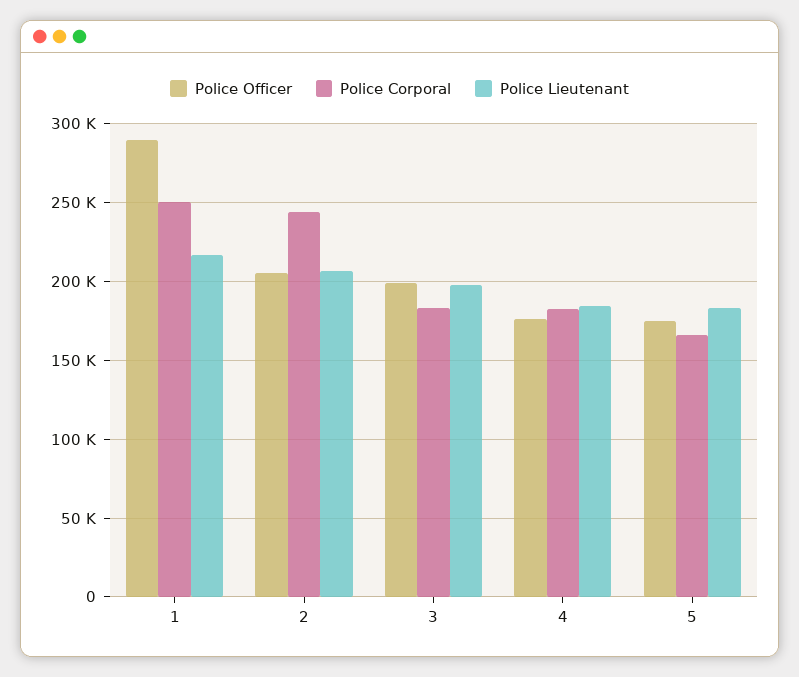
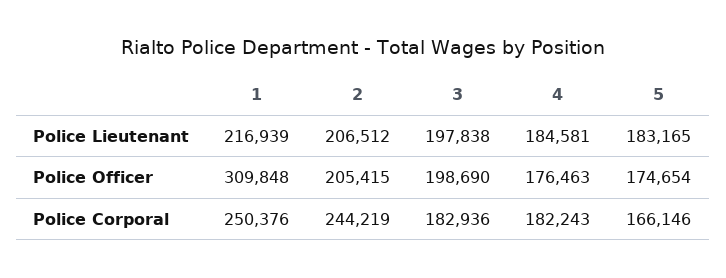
  {
    "Police Officer": {
-     "1": 290000,
+     "1": 309848,
      "2": 205415,
      "3": 198690,
      "4": 176463,
      "5": 174654
    },
    "Police Corporal": {
      "1": 250376,
      "2": 244219,
      "3": 182936,
      "4": 182243,
      "5": 166146
    },
    "Police Lieutenant": {
      "1": 216939,
      "2": 206512,
      "3": 197838,
      "4": 184581,
      "5": 183165
    }
  }

